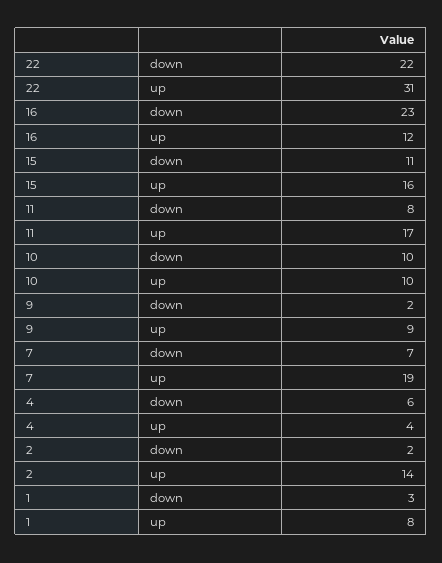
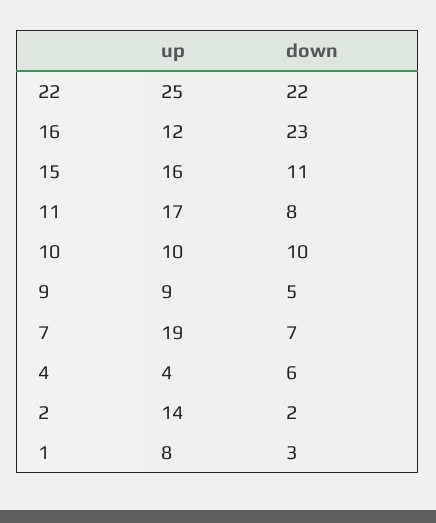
  {
    "22": {
      "down": 22,
-     "up": 31
+     "up": 25
    },
    "16": {
      "down": 23,
      "up": 12
    },
    "15": {
      "down": 11,
      "up": 16
    },
    "11": {
      "down": 8,
      "up": 17
    },
    "10": {
      "down": 10,
      "up": 10
    },
    "9": {
-     "down": 2,
+     "down": 5,
      "up": 9
    },
    "7": {
      "down": 7,
      "up": 19
    },
    "4": {
      "down": 6,
      "up": 4
    },
    "2": {
      "down": 2,
      "up": 14
    },
    "1": {
      "down": 3,
      "up": 8
    }
  }

